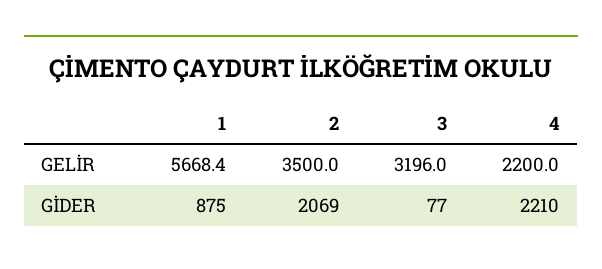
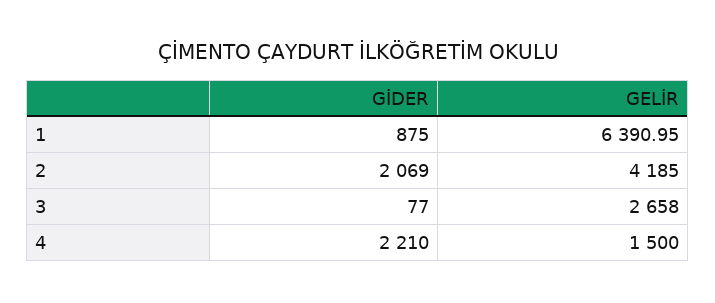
  {
    "1": {
-     "GELİR": 5668.4,
+     "GELİR": 6390.95,
      "GİDER": 875
    },
    "2": {
-     "GELİR": 3500,
+     "GELİR": 4185,
      "GİDER": 2069
    },
    "3": {
-     "GELİR": 3196,
+     "GELİR": 2658,
      "GİDER": 77
    },
    "4": {
-     "GELİR": 2200,
+     "GELİR": 1500,
      "GİDER": 2210
    }
  }

